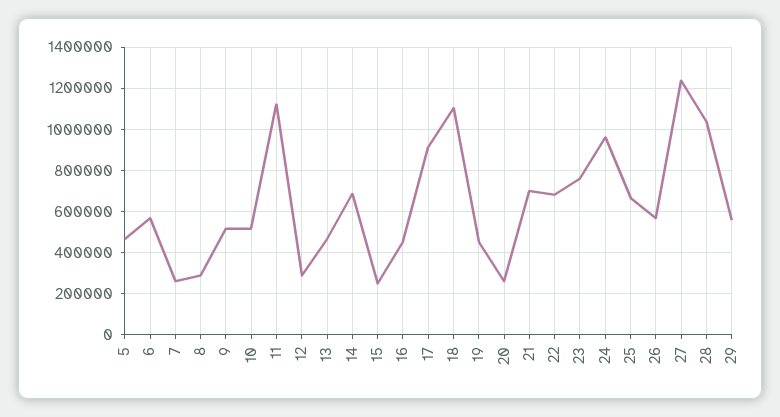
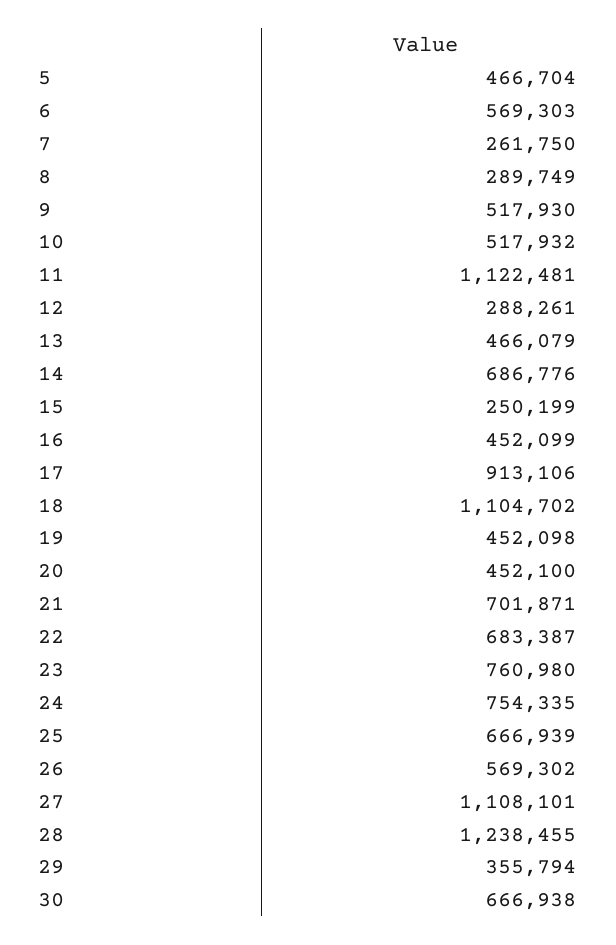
  {
    "5": 466704,
    "6": 569303,
    "7": 261750,
    "8": 289749,
    "9": 517930,
    "10": 517932,
    "11": 1122481,
    "12": 288261,
    "13": 466079,
    "14": 686776,
    "15": 250199,
    "16": 452099,
    "17": 913106,
    "18": 1104702,
    "19": 452098,
-   "20": 250000,
+   "20": 452100,
    "21": 701871,
    "22": 683387,
    "23": 760980,
-   "24": 950000,
+   "24": 754335,
    "25": 666939,
    "26": 569302,
-   "27": 1250000,
+   "27": 1108101,
-   "28": 1050000,
+   "28": 1238455,
-   "29": 550000
+   "29": 355794,
+   "30": 666938
  }

